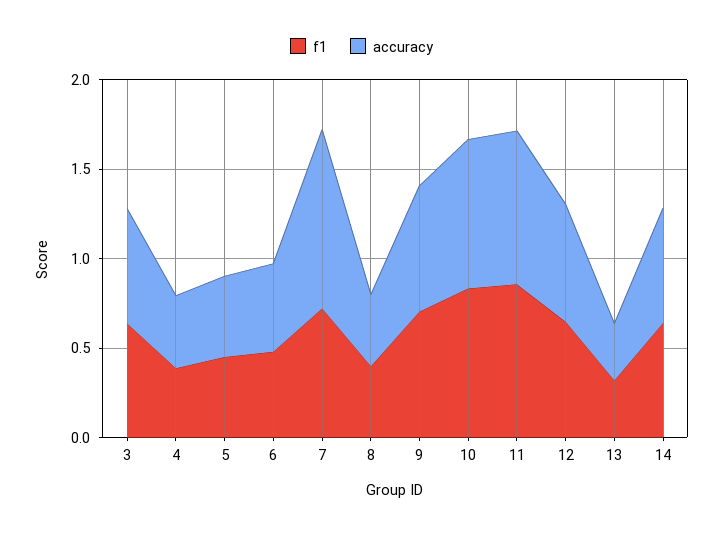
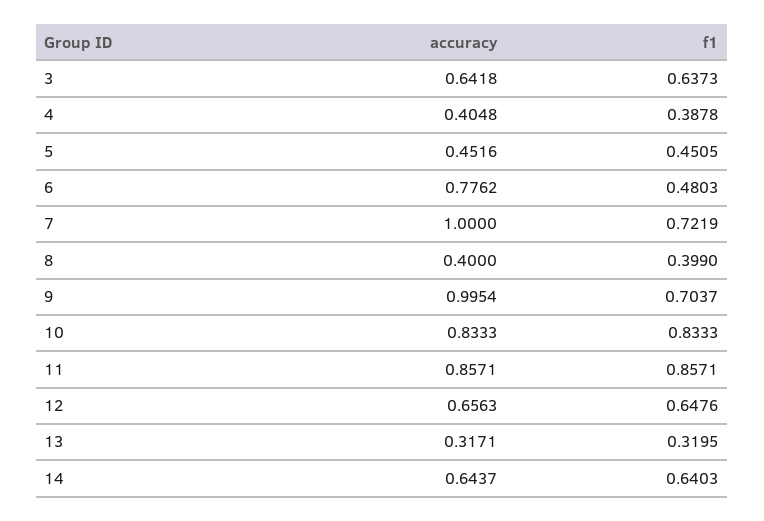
  {
    "f1": {
      "3": 0.6373,
      "4": 0.3878,
      "5": 0.4505,
      "6": 0.4803,
      "7": 0.7219,
      "8": 0.399,
      "9": 0.7037,
      "10": 0.8333,
      "11": 0.8571,
      "12": 0.6476,
      "13": 0.3195,
      "14": 0.6403
    },
    "accuracy": {
      "3": 0.6418,
      "4": 0.4048,
      "5": 0.4516,
-     "6": 0.5,
+     "6": 0.7762,
      "7": 1,
      "8": 0.4,
-     "9": 0.7,
+     "9": 0.9954,
      "10": 0.8333,
      "11": 0.8571,
      "12": 0.6563,
      "13": 0.3171,
      "14": 0.6437
    }
  }

